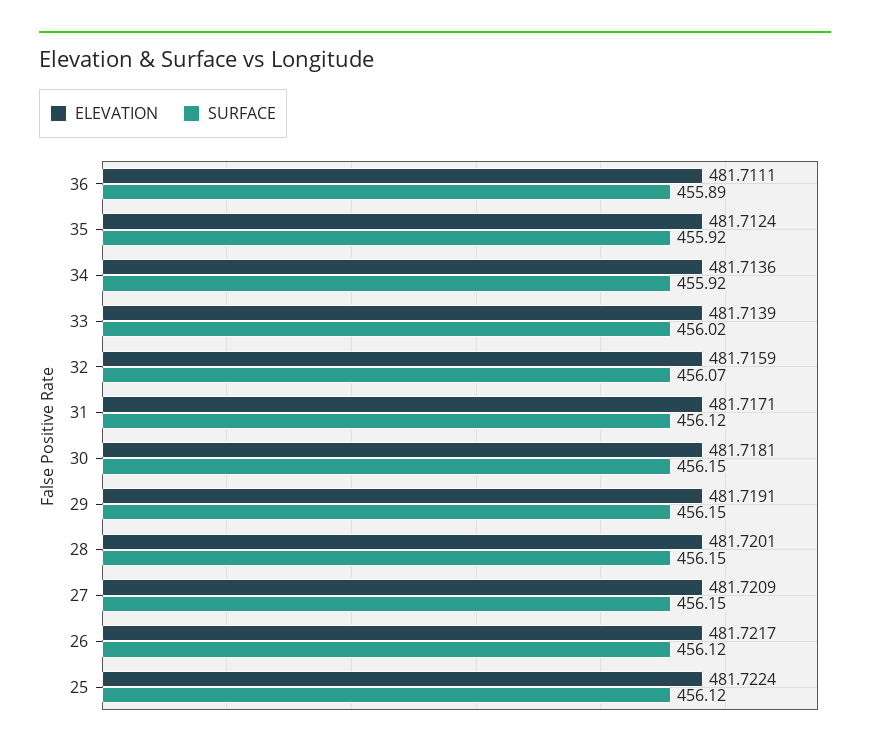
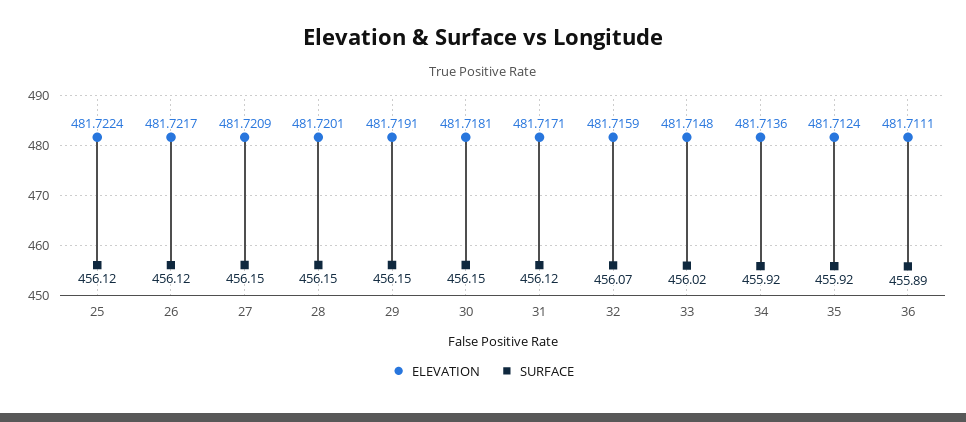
  {
    "ELEVATION": {
      "36": 481.7111,
      "35": 481.7124,
      "34": 481.7136,
-     "33": 481.7139,
+     "33": 481.7148,
      "32": 481.7159,
      "31": 481.7171,
      "30": 481.7181,
      "29": 481.7191,
      "28": 481.7201,
      "27": 481.7209,
      "26": 481.7217,
      "25": 481.7224
    },
    "SURFACE": {
      "36": 455.89,
      "35": 455.92,
      "34": 455.92,
      "33": 456.02,
      "32": 456.07,
      "31": 456.12,
      "30": 456.15,
      "29": 456.15,
      "28": 456.15,
      "27": 456.15,
      "26": 456.12,
      "25": 456.12
    }
  }

